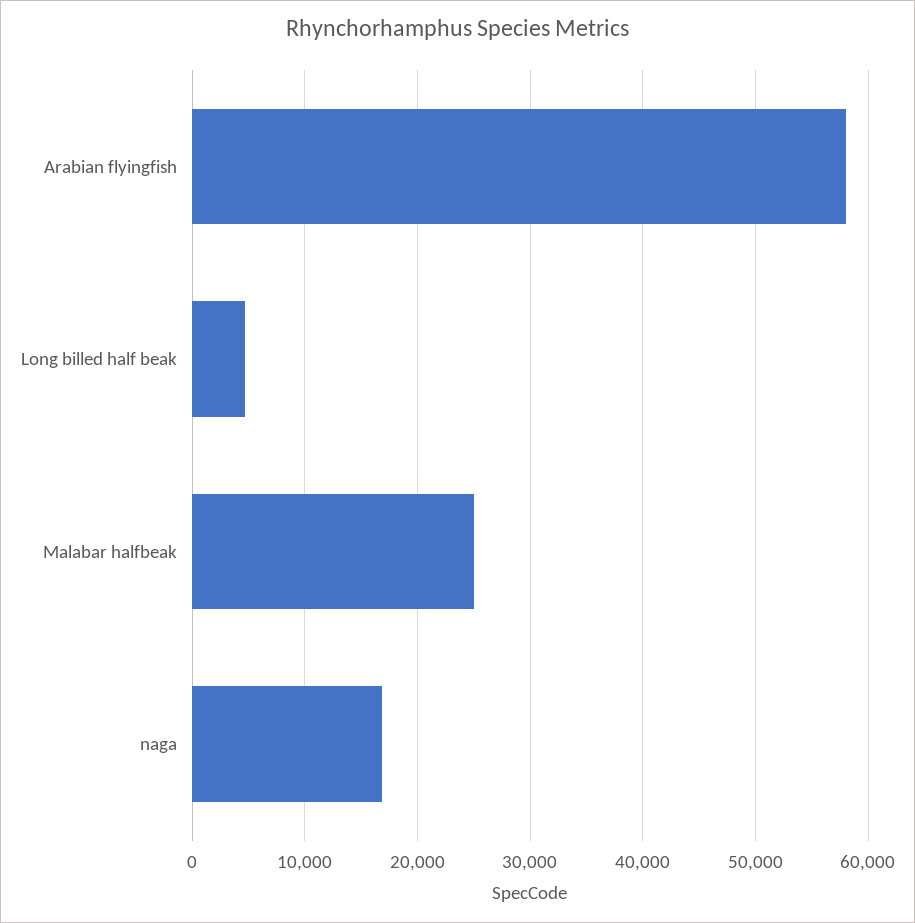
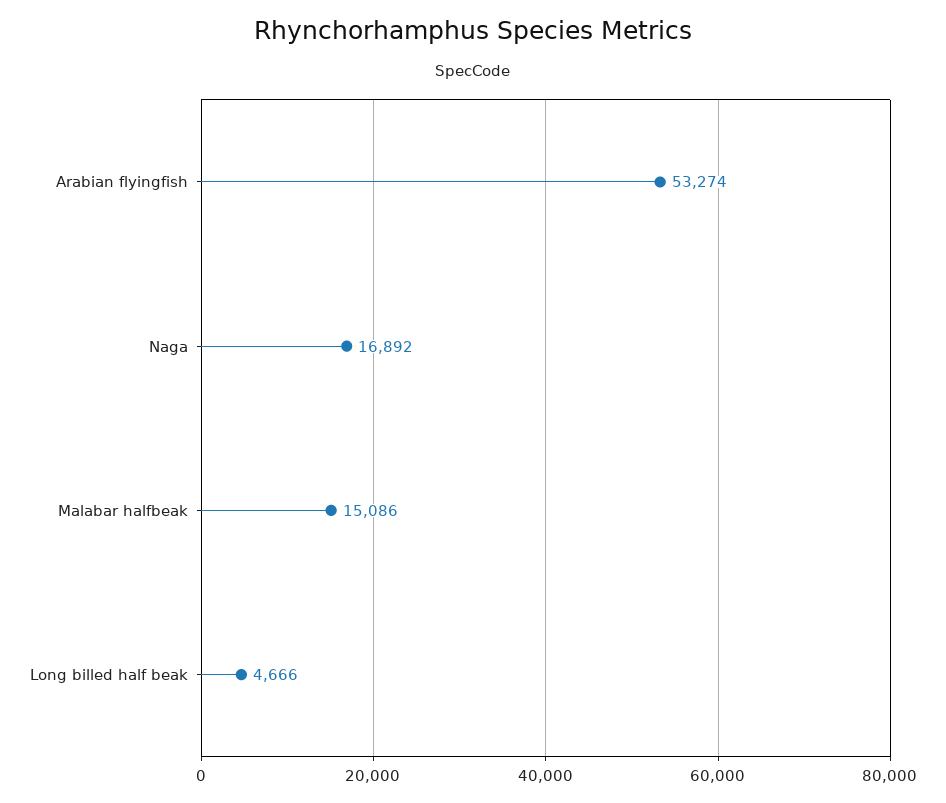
  {
-   "Arabian flyingfish": 58000,
+   "Arabian flyingfish": 53274,
    "Long billed half beak": 4666,
-   "Malabar halfbeak": 25000,
+   "Malabar halfbeak": 15086,
    "naga": 16892
  }

